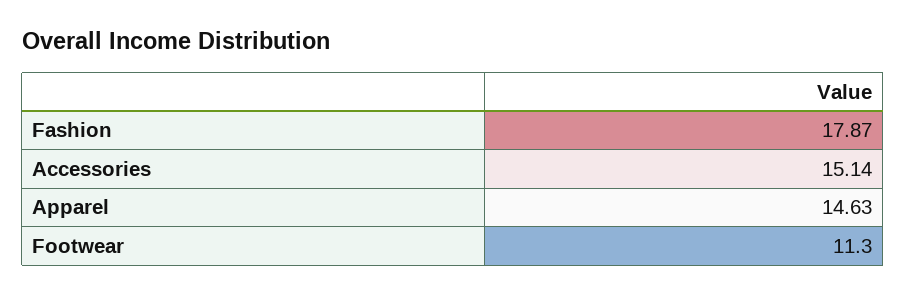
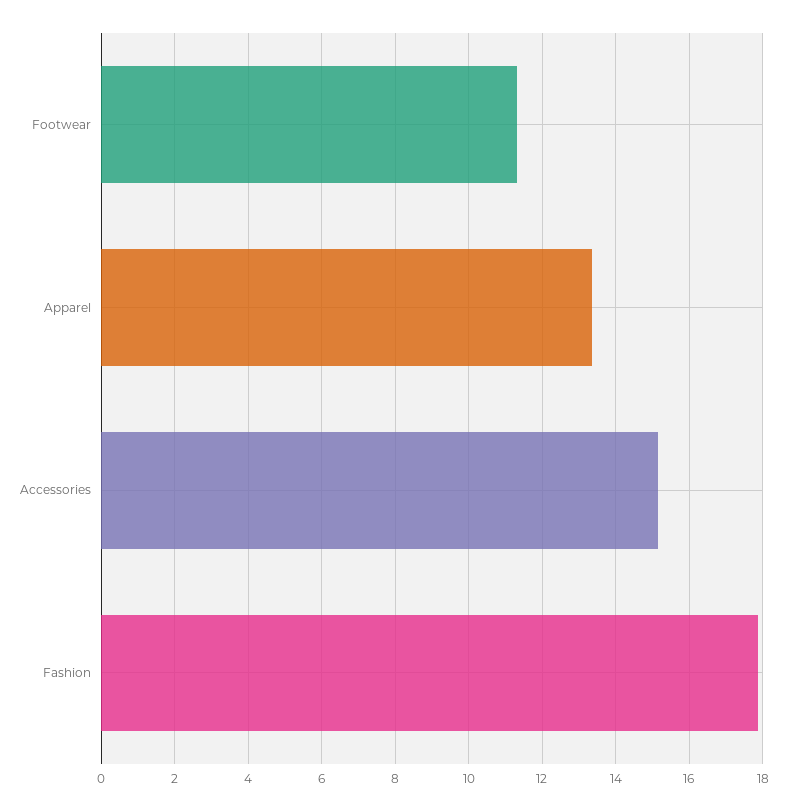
  {
    "Fashion": 17.87,
    "Accessories": 15.14,
-   "Apparel": 14.63,
+   "Apparel": 13.4,
    "Footwear": 11.3
  }

